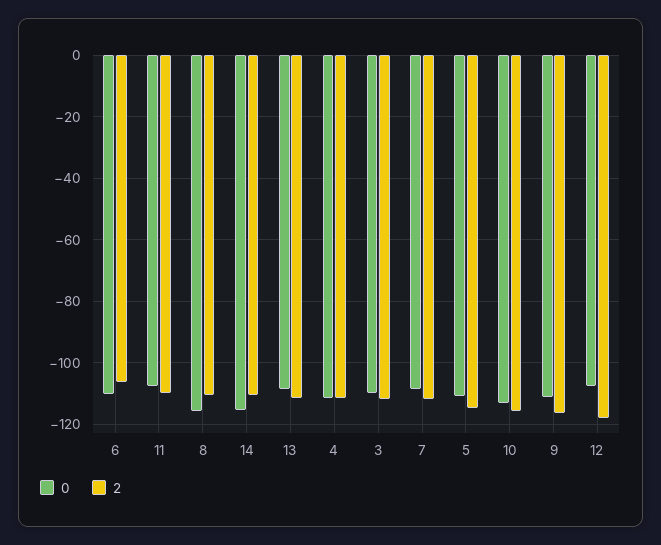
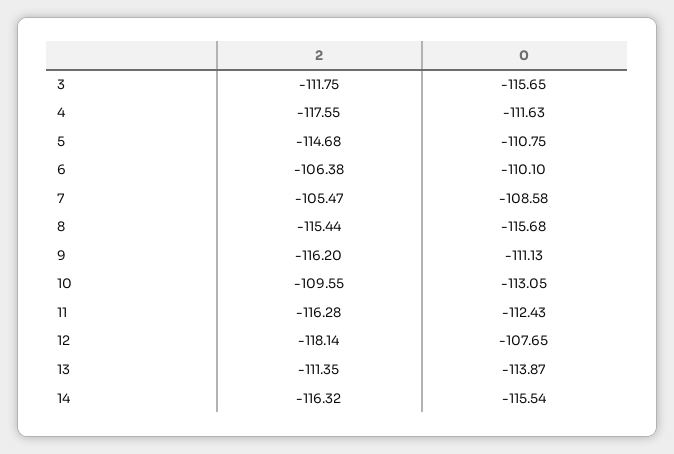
  {
    "0": {
      "6": -110.1,
-     "11": -108,
+     "11": -112.43,
      "8": -115.68,
      "14": -115.54,
-     "13": -108,
+     "13": -113.87,
      "4": -111.63,
-     "3": -110,
+     "3": -115.65,
      "7": -108.58,
      "5": -110.75,
      "10": -113.05,
      "9": -111.13,
      "12": -107.65
    },
    "2": {
      "6": -106.38,
-     "11": -110,
+     "11": -116.28,
-     "8": -110,
+     "8": -115.44,
-     "14": -110,
+     "14": -116.32,
      "13": -111.35,
-     "4": -112,
+     "4": -117.55,
      "3": -111.75,
-     "7": -112,
+     "7": -105.47,
      "5": -114.68,
-     "10": -116,
+     "10": -109.55,
      "9": -116.2,
      "12": -118.14
    }
  }

